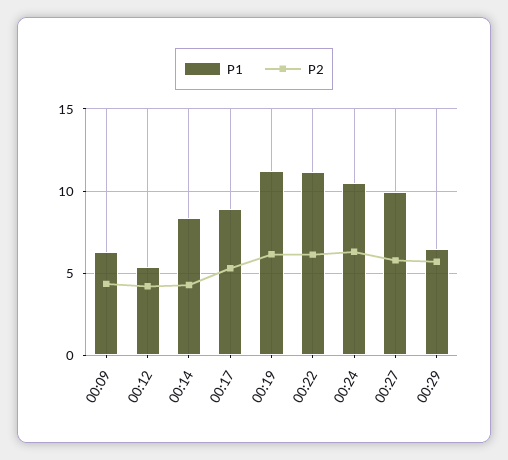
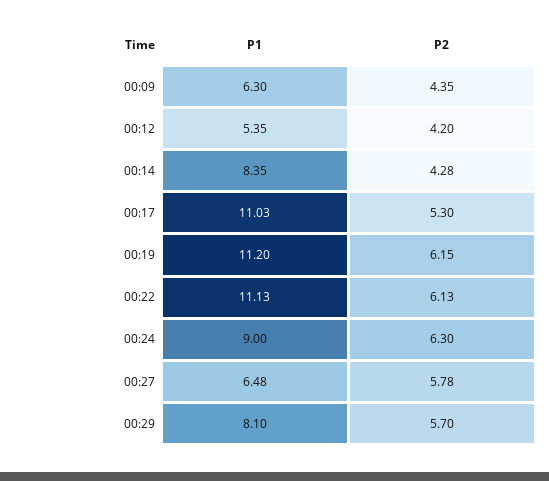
  {
    "P1": {
      "00:09": 6.3,
      "00:12": 5.35,
      "00:14": 8.35,
-     "00:17": 9,
+     "00:17": 11.03,
      "00:19": 11.2,
      "00:22": 11.13,
-     "00:24": 10.5,
+     "00:24": 9,
-     "00:27": 10,
+     "00:27": 6.48,
-     "00:29": 6.5
+     "00:29": 8.1
    },
    "P2": {
      "00:09": 4.35,
      "00:12": 4.2,
      "00:14": 4.28,
      "00:17": 5.3,
      "00:19": 6.15,
      "00:22": 6.13,
      "00:24": 6.3,
      "00:27": 5.78,
      "00:29": 5.7
    }
  }

